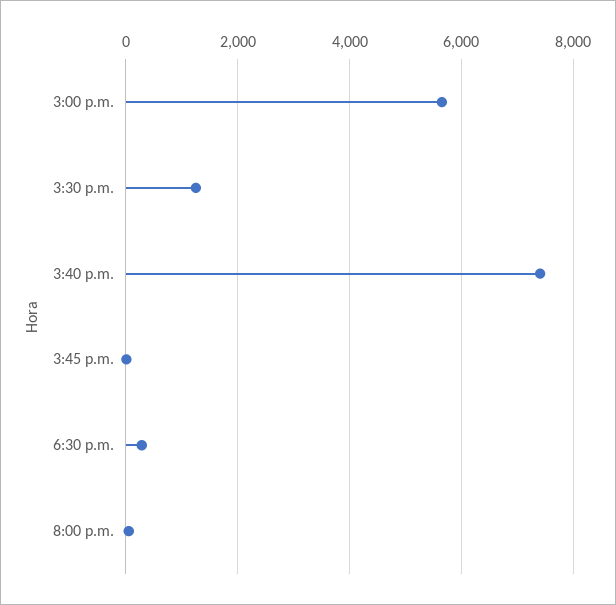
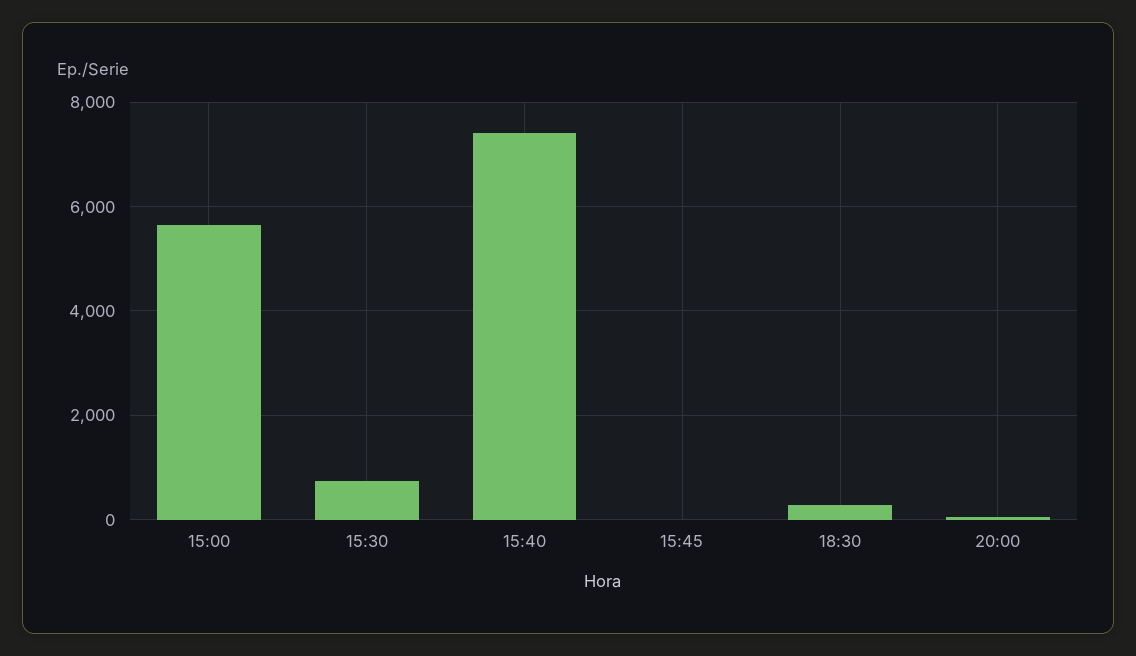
  {
    "3:00 p.m.": 5600,
-   "3:30 p.m.": 1200,
+   "3:30 p.m.": 800,
    "3:40 p.m.": 7400,
    "3:45 p.m.": 0,
    "6:30 p.m.": 200,
    "8:00 p.m.": 0
  }

